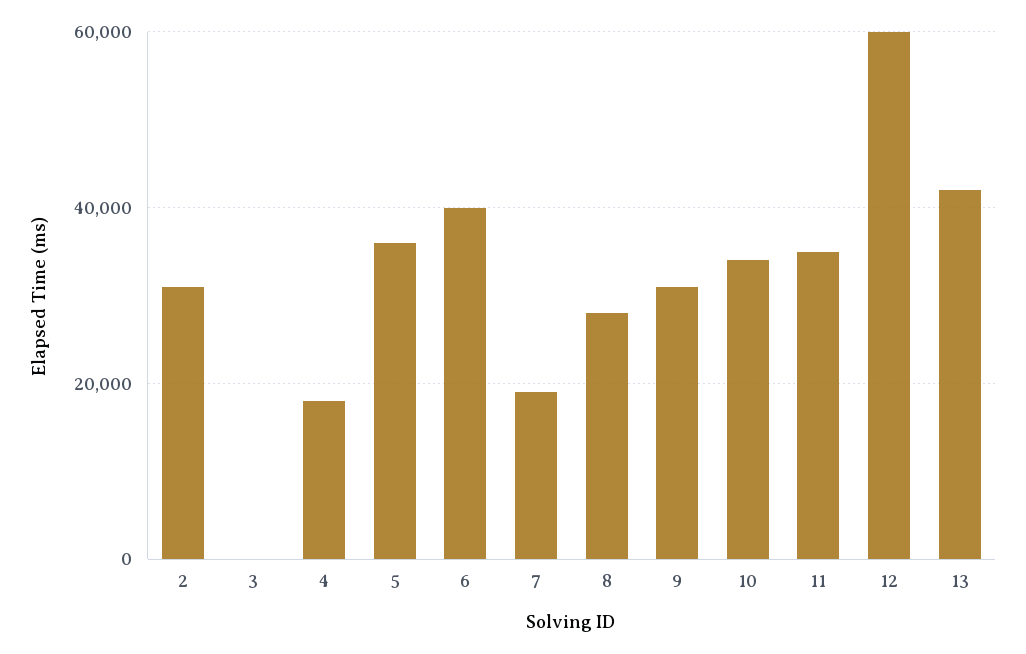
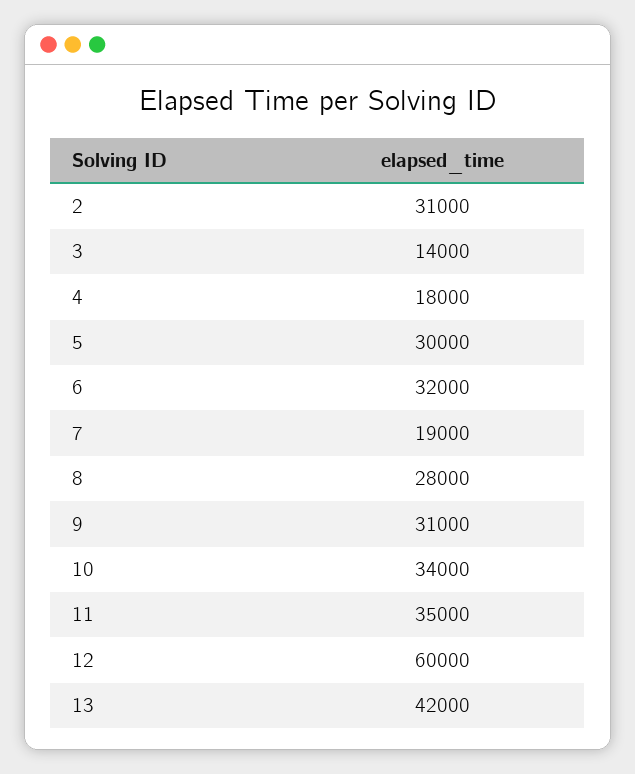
  {
    "2": 31000,
-   "3": 0,
+   "3": 14000,
    "4": 18000,
-   "5": 36000,
+   "5": 30000,
-   "6": 40000,
+   "6": 32000,
    "7": 19000,
    "8": 28000,
    "9": 31000,
    "10": 34000,
    "11": 35000,
    "12": 60000,
    "13": 42000
  }

